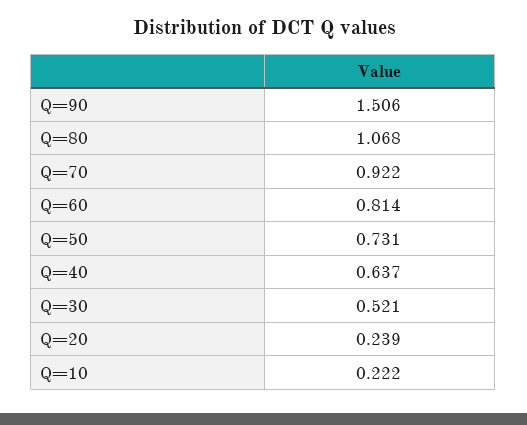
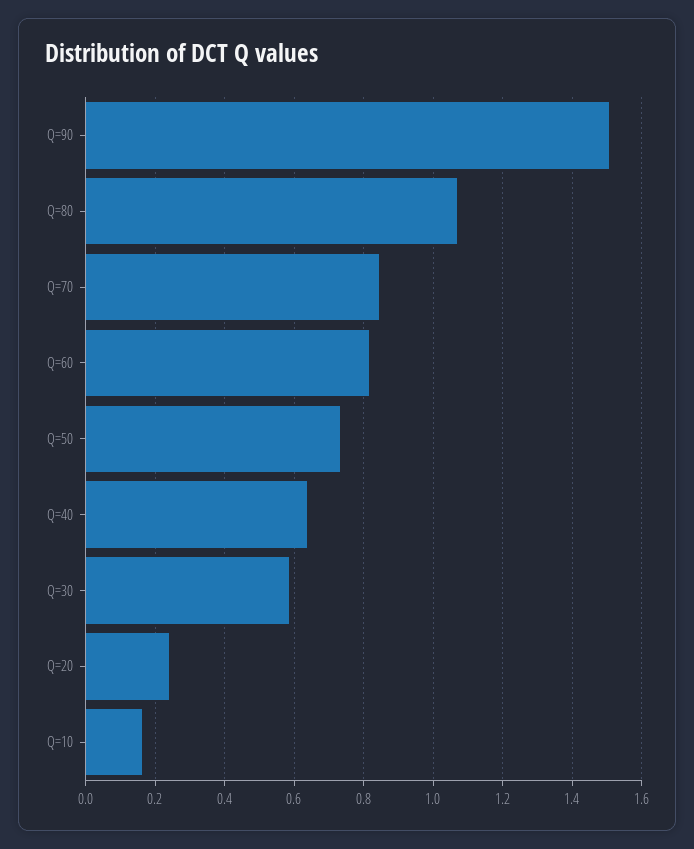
  {
    "Q=90": 1.506,
    "Q=80": 1.068,
-   "Q=70": 0.922,
+   "Q=70": 0.84,
    "Q=60": 0.814,
    "Q=50": 0.731,
    "Q=40": 0.637,
-   "Q=30": 0.521,
+   "Q=30": 0.58,
    "Q=20": 0.239,
-   "Q=10": 0.222
+   "Q=10": 0.16
  }

